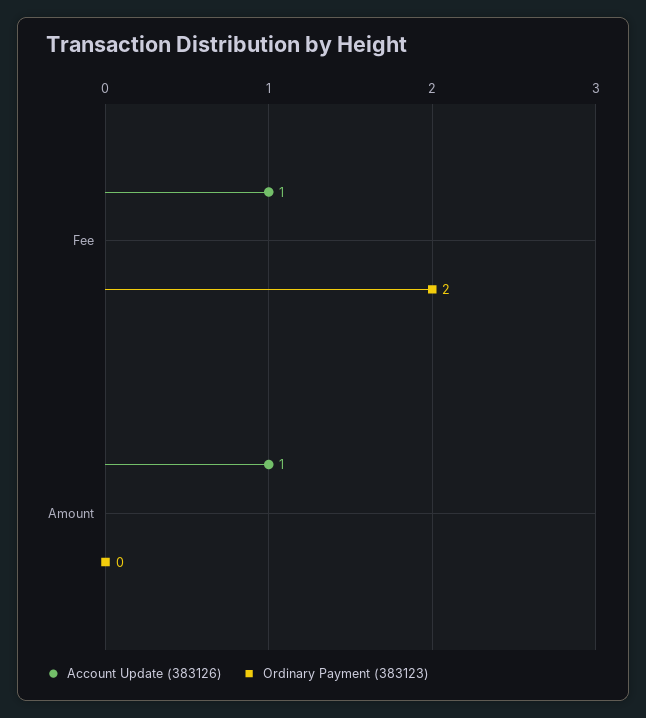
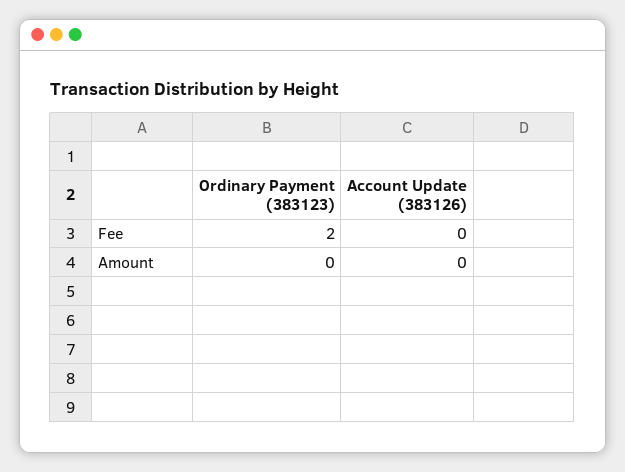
  {
    "Account Update (383126)": {
-     "Fee": 1,
+     "Fee": 0,
-     "Amount": 1
+     "Amount": 0
    },
    "Ordinary Payment (383123)": {
      "Fee": 2,
      "Amount": 0
    }
  }

